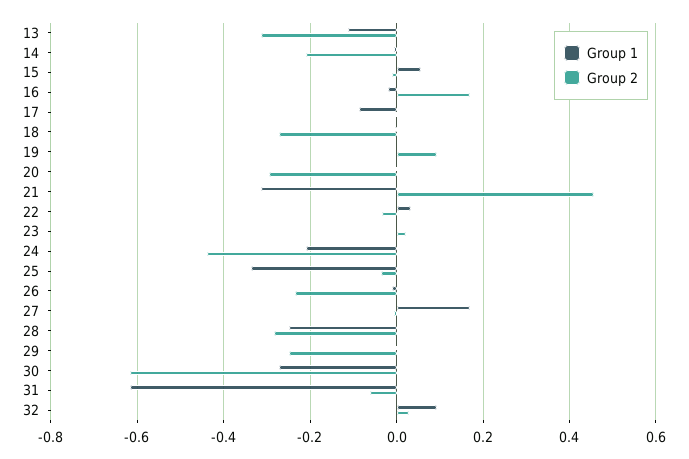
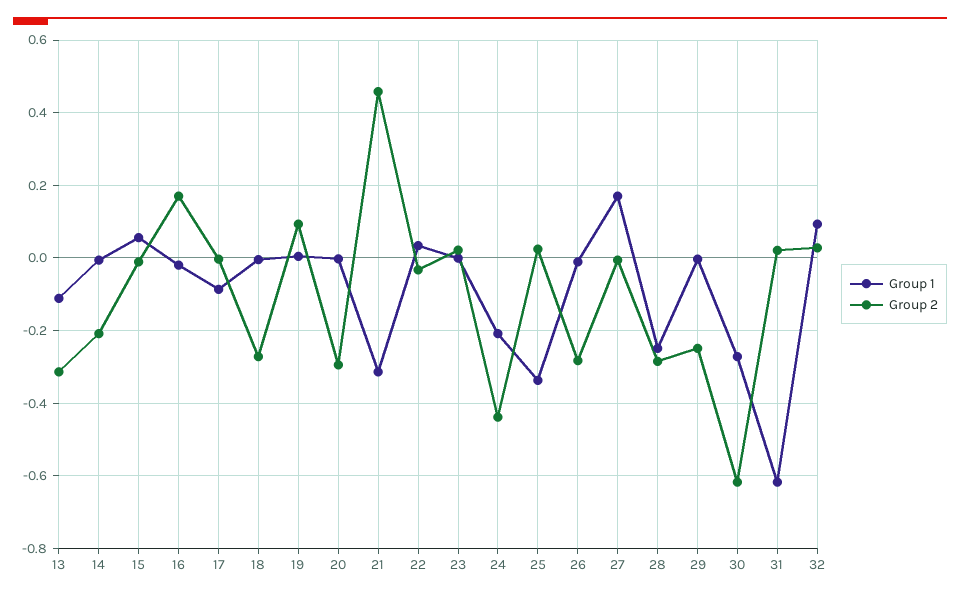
  {
    "Group 1": {
      "13": -0.12,
      "14": 0,
      "15": 0.06,
      "16": -0.02,
      "17": -0.08,
      "18": 0,
      "19": 0,
      "20": 0,
      "21": -0.32,
      "22": 0.04,
      "23": 0,
      "24": -0.2,
      "25": -0.34,
      "26": -0.02,
      "27": 0.18,
      "28": -0.24,
      "29": 0,
      "30": -0.28,
      "31": -0.62,
      "32": 0.1
    },
    "Group 2": {
      "13": -0.32,
      "14": -0.2,
      "15": -0.02,
      "16": 0.18,
      "17": 0,
      "18": -0.28,
      "19": 0.1,
      "20": -0.3,
      "21": 0.46,
      "22": -0.04,
      "23": 0.02,
      "24": -0.44,
-     "25": -0.04,
+     "25": 0.02,
-     "26": -0.24,
+     "26": -0.28,
      "27": 0,
      "28": -0.28,
      "29": -0.24,
      "30": -0.62,
-     "31": -0.06,
+     "31": 0.02,
      "32": 0.02
    }
  }

